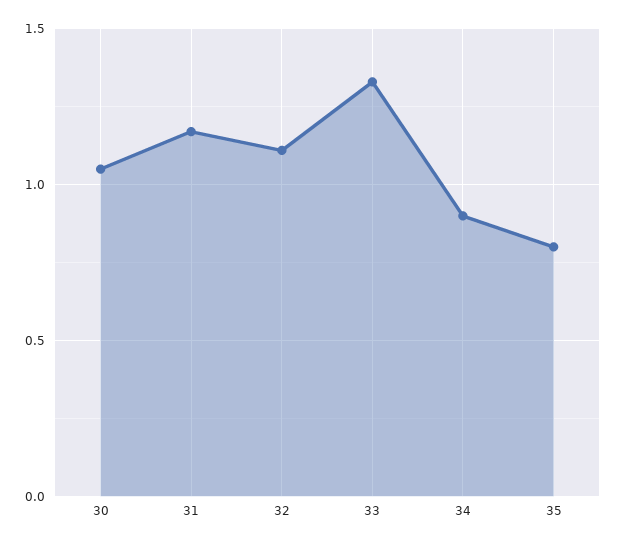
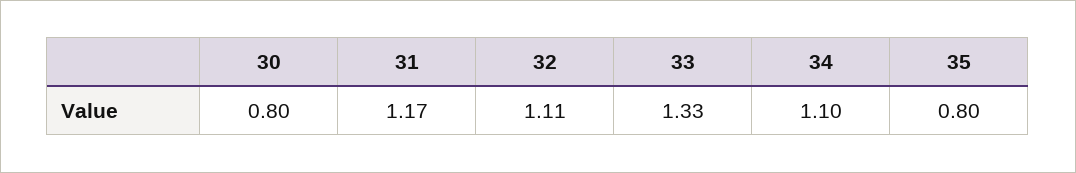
  {
-   "30": 1.05,
+   "30": 0.8,
    "31": 1.17,
    "32": 1.11,
    "33": 1.33,
-   "34": 0.9,
+   "34": 1.1,
    "35": 0.8
  }

